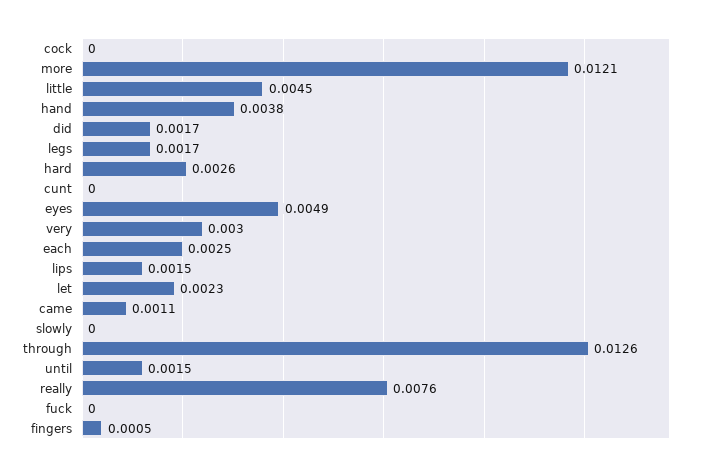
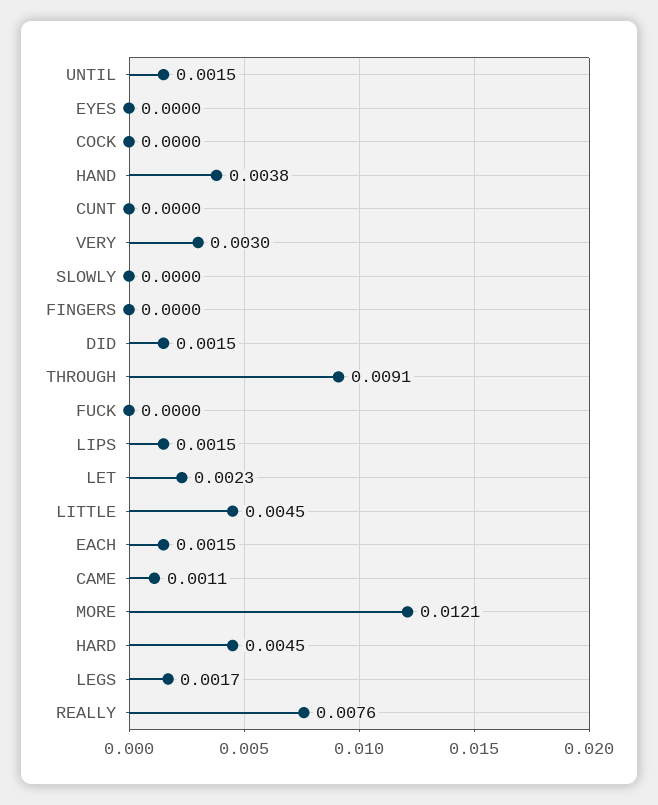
  {
    "cock": 0,
    "more": 0.0121,
    "little": 0.0045,
    "hand": 0.0038,
-   "did": 0.0017,
+   "did": 0.0015,
    "legs": 0.0017,
-   "hard": 0.0026,
+   "hard": 0.0045,
    "cunt": 0,
-   "eyes": 0.0049,
+   "eyes": 0,
    "very": 0.003,
-   "each": 0.0025,
+   "each": 0.0015,
    "lips": 0.0015,
    "let": 0.0023,
    "came": 0.0011,
    "slowly": 0,
-   "through": 0.0126,
+   "through": 0.0091,
    "until": 0.0015,
    "really": 0.0076,
    "fuck": 0,
-   "fingers": 0.0005
+   "fingers": 0
  }

